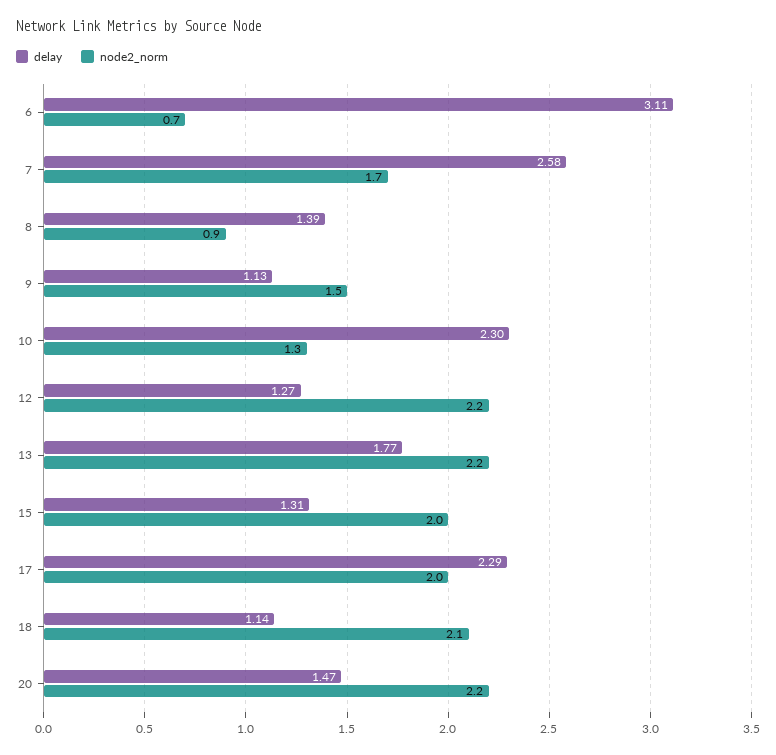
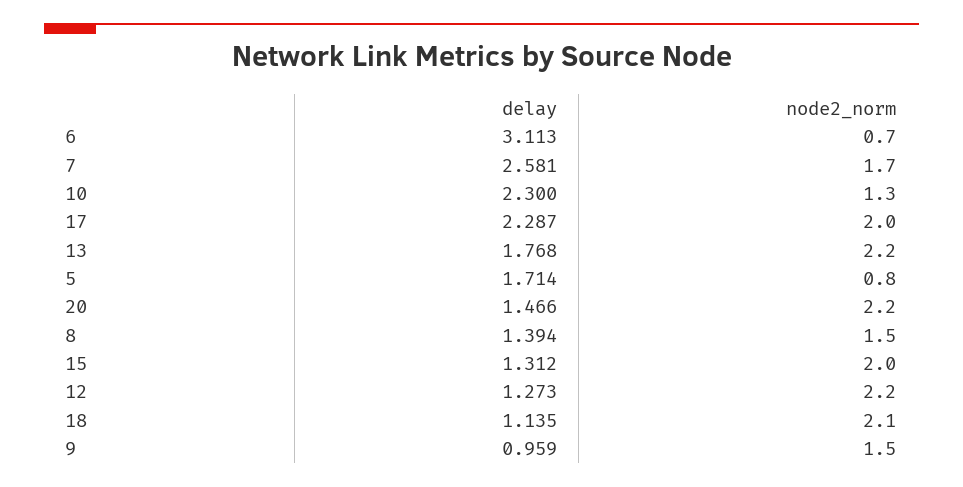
  {
    "delay": {
      "6": 3.113,
      "7": 2.581,
      "8": 1.394,
-     "9": 1.13,
+     "9": 0.959,
      "10": 2.3,
      "12": 1.273,
      "13": 1.768,
      "15": 1.312,
      "17": 2.287,
      "18": 1.135,
-     "20": 1.466
+     "20": 1.466,
+     "5": 1.714
    },
    "node2_norm": {
      "6": 0.7,
      "7": 1.7,
-     "8": 0.9,
+     "8": 1.5,
      "9": 1.5,
      "10": 1.3,
      "12": 2.2,
      "13": 2.2,
      "15": 2,
      "17": 2,
      "18": 2.1,
-     "20": 2.2
+     "20": 2.2,
+     "5": 0.8
    }
  }

